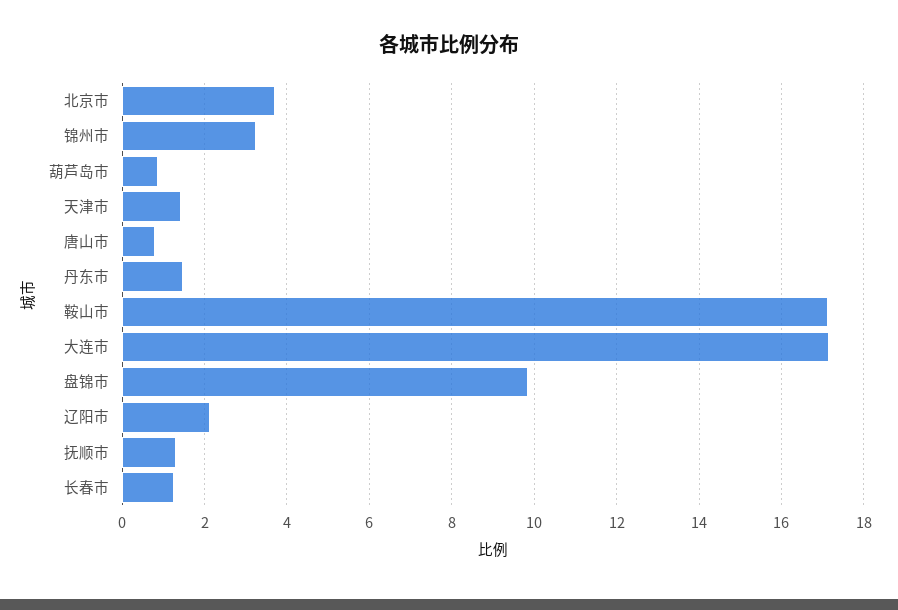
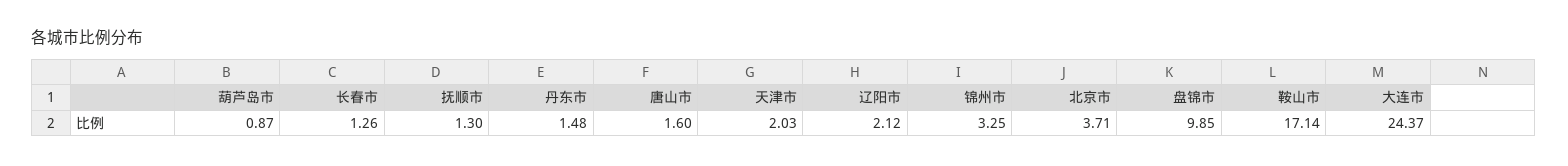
  {
    "北京市": 3.71,
    "锦州市": 3.25,
    "葫芦岛市": 0.87,
-   "天津市": 1.4,
+   "天津市": 2.03,
-   "唐山市": 0.8,
+   "唐山市": 1.6,
    "丹东市": 1.48,
    "鞍山市": 17.14,
-   "大连市": 17.2,
+   "大连市": 24.37,
    "盘锦市": 9.85,
    "辽阳市": 2.12,
    "抚顺市": 1.3,
    "长春市": 1.26
  }

